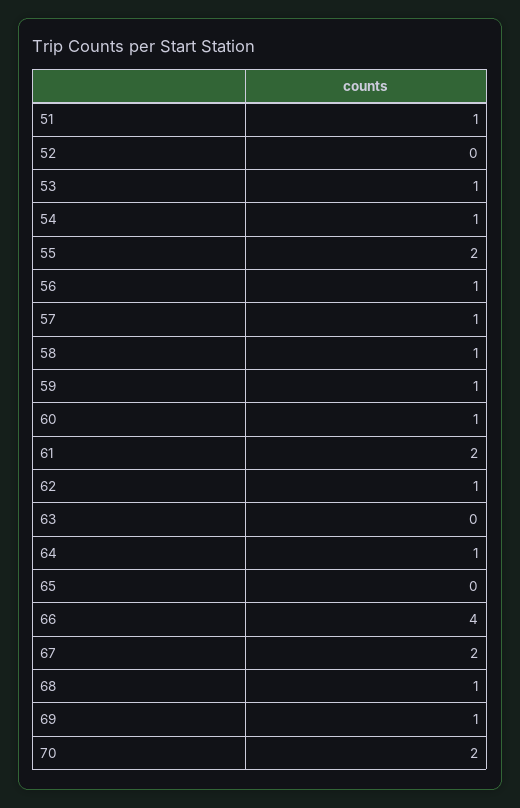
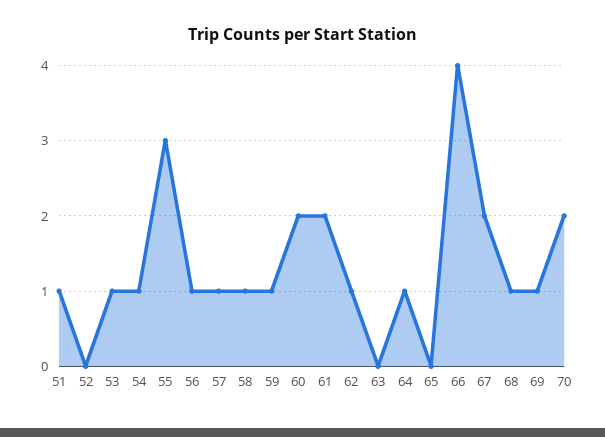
  {
    "51": 1,
    "52": 0,
    "53": 1,
    "54": 1,
-   "55": 2,
+   "55": 3,
    "56": 1,
    "57": 1,
    "58": 1,
    "59": 1,
-   "60": 1,
+   "60": 2,
    "61": 2,
    "62": 1,
    "63": 0,
    "64": 1,
    "65": 0,
    "66": 4,
    "67": 2,
    "68": 1,
    "69": 1,
    "70": 2
  }

